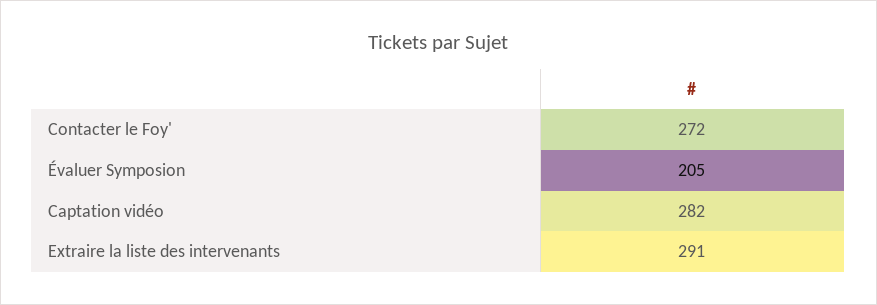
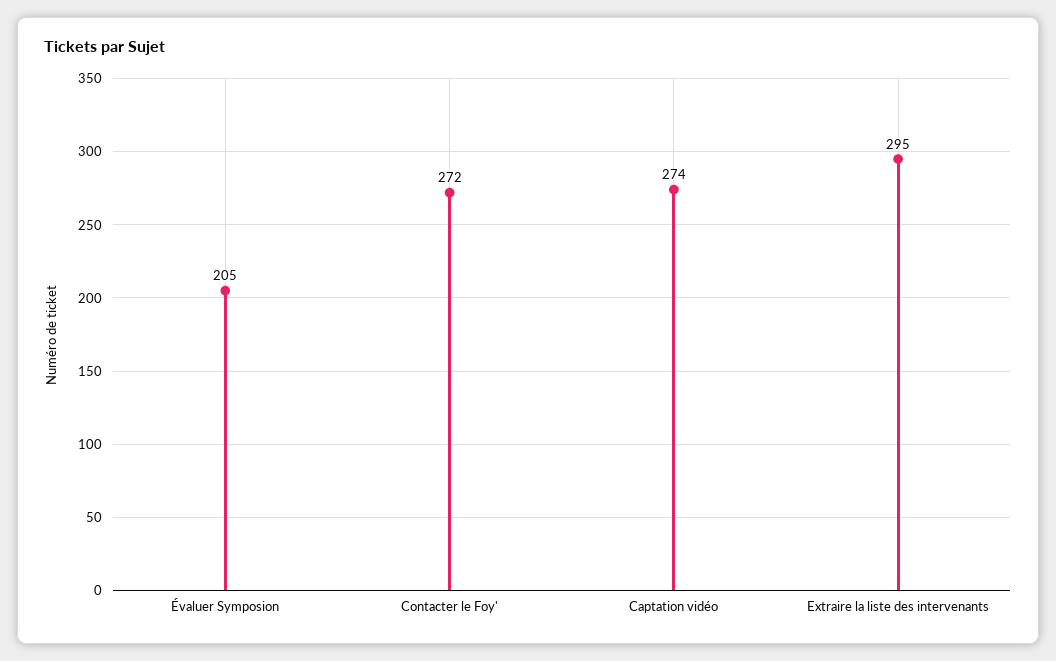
  {
    "Contacter le Foy'": 272,
    "Évaluer Symposion": 205,
-   "Captation vidéo": 282,
+   "Captation vidéo": 274,
-   "Extraire la liste des intervenants": 291
+   "Extraire la liste des intervenants": 295
  }

